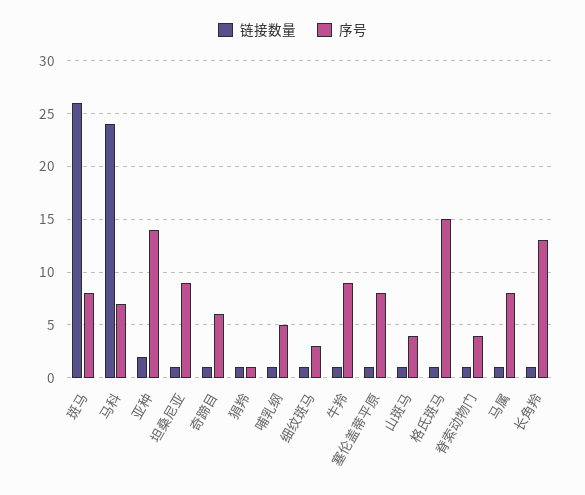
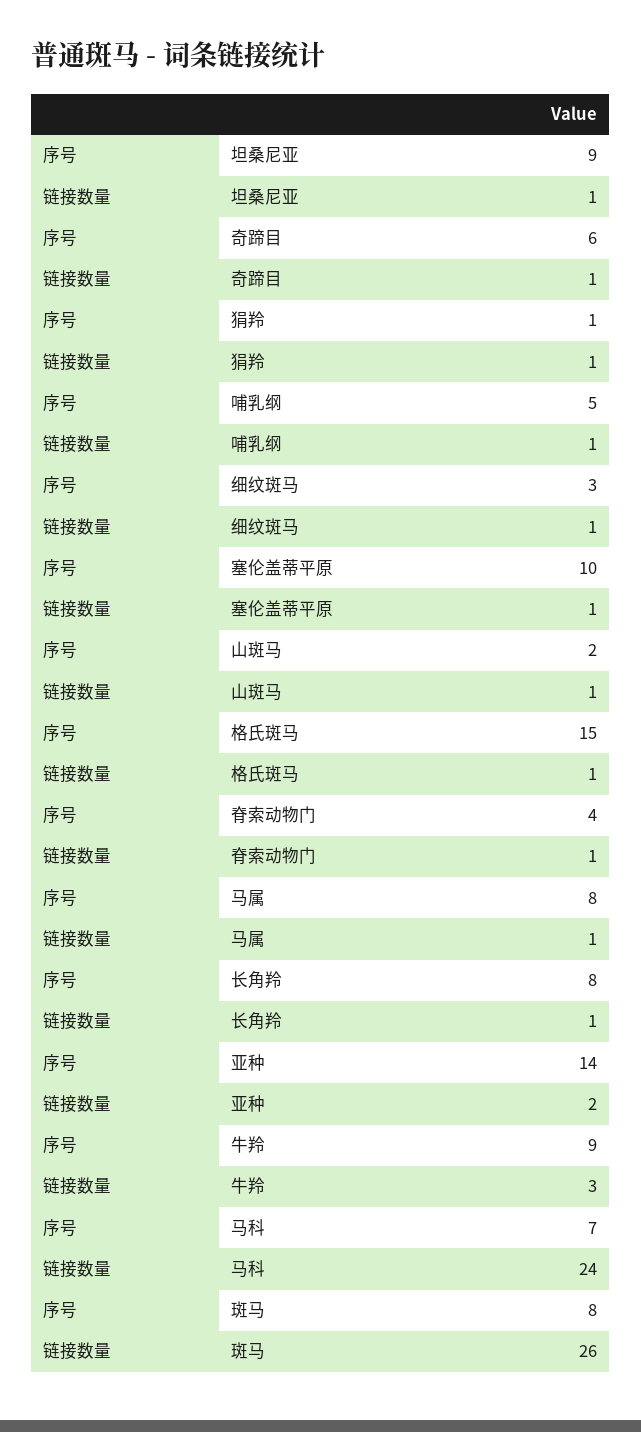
  {
    "链接数量": {
      "斑马": 26,
      "马科": 24,
      "亚种": 2,
      "坦桑尼亚": 1,
      "奇蹄目": 1,
      "狷羚": 1,
      "哺乳纲": 1,
      "细纹斑马": 1,
-     "牛羚": 1,
+     "牛羚": 3,
      "塞伦盖蒂平原": 1,
      "山斑马": 1,
      "格氏斑马": 1,
      "脊索动物门": 1,
      "马属": 1,
      "长角羚": 1
    },
    "序号": {
      "斑马": 8,
      "马科": 7,
      "亚种": 14,
      "坦桑尼亚": 9,
      "奇蹄目": 6,
      "狷羚": 1,
      "哺乳纲": 5,
      "细纹斑马": 3,
      "牛羚": 9,
-     "塞伦盖蒂平原": 8,
+     "塞伦盖蒂平原": 10,
-     "山斑马": 4,
+     "山斑马": 2,
      "格氏斑马": 15,
      "脊索动物门": 4,
      "马属": 8,
-     "长角羚": 13
+     "长角羚": 8
    }
  }

